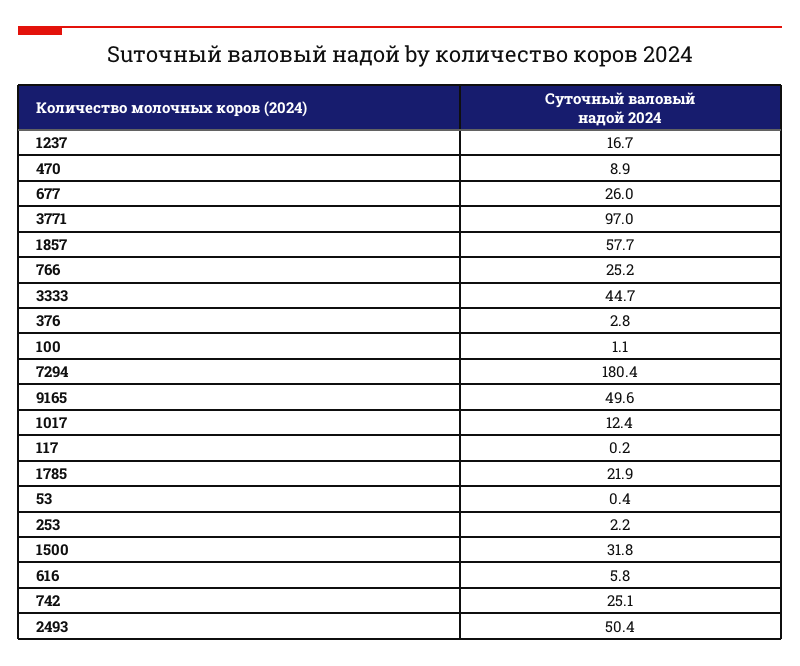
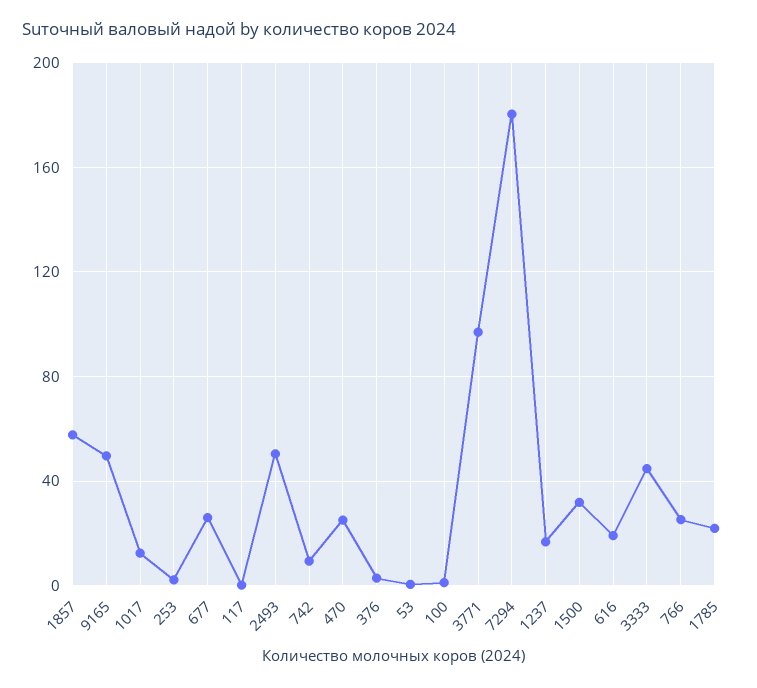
  {
    "1237": 16.7,
-   "470": 8.9,
+   "470": 25,
    "677": 26,
    "3771": 97,
    "1857": 57.7,
    "766": 25.2,
    "3333": 44.7,
    "376": 2.8,
    "100": 1.1,
    "7294": 180.4,
    "9165": 49.6,
    "1017": 12.4,
    "117": 0.2,
    "1785": 21.9,
    "53": 0.4,
    "253": 2.2,
    "1500": 31.8,
-   "616": 5.8,
+   "616": 20,
-   "742": 25.1,
+   "742": 10,
    "2493": 50.4
  }

